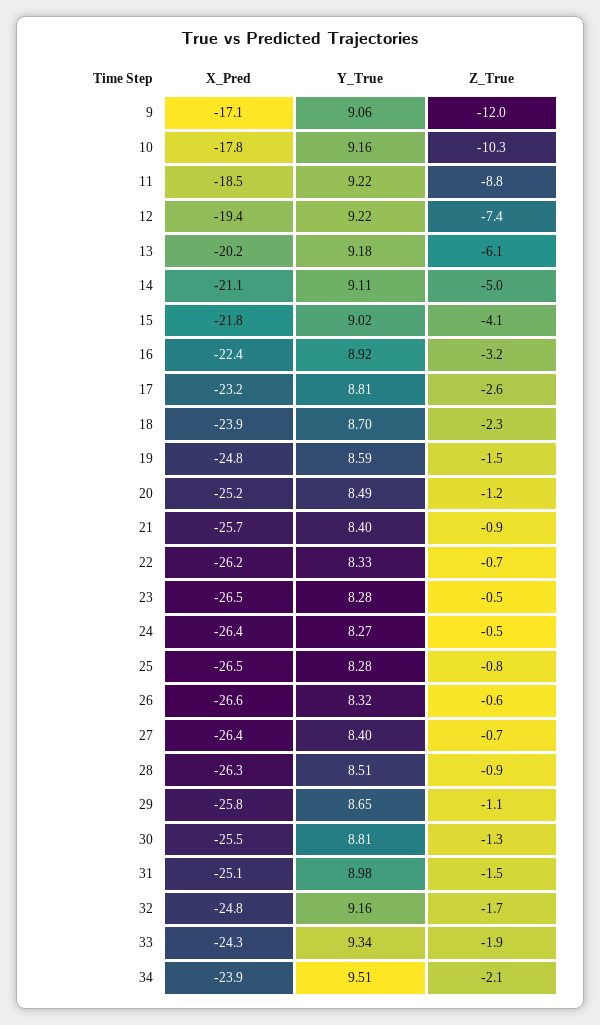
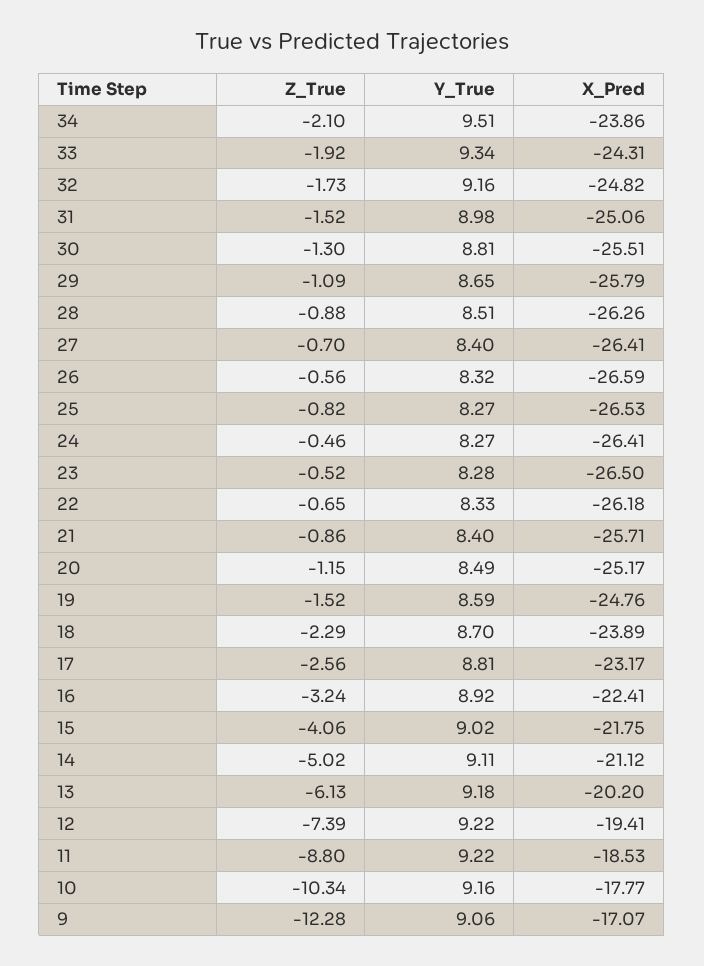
  {
    "X_Pred": {
      "9": -17.07,
      "10": -17.77,
      "11": -18.53,
      "12": -19.41,
      "13": -20.2,
      "14": -21.12,
      "15": -21.75,
      "16": -22.41,
      "17": -23.17,
      "18": -23.89,
      "19": -24.76,
      "20": -25.17,
      "21": -25.71,
      "22": -26.18,
      "23": -26.5,
      "24": -26.41,
      "25": -26.53,
      "26": -26.59,
      "27": -26.41,
      "28": -26.26,
      "29": -25.79,
      "30": -25.51,
      "31": -25.06,
      "32": -24.82,
      "33": -24.31,
      "34": -23.86
    },
    "Y_True": {
      "9": 9.06,
      "10": 9.16,
      "11": 9.22,
      "12": 9.22,
      "13": 9.18,
      "14": 9.11,
      "15": 9.02,
      "16": 8.92,
      "17": 8.81,
      "18": 8.7,
      "19": 8.59,
      "20": 8.49,
      "21": 8.4,
      "22": 8.33,
      "23": 8.28,
      "24": 8.27,
-     "25": 8.28,
+     "25": 8.27,
      "26": 8.32,
      "27": 8.4,
      "28": 8.51,
      "29": 8.65,
      "30": 8.81,
      "31": 8.98,
      "32": 9.16,
      "33": 9.34,
      "34": 9.51
    },
    "Z_True": {
-     "9": -12,
+     "9": -12.28,
      "10": -10.34,
      "11": -8.8,
      "12": -7.39,
      "13": -6.13,
      "14": -5.02,
      "15": -4.06,
      "16": -3.24,
      "17": -2.56,
      "18": -2.29,
      "19": -1.52,
      "20": -1.15,
      "21": -0.86,
      "22": -0.65,
      "23": -0.52,
      "24": -0.46,
      "25": -0.82,
      "26": -0.56,
      "27": -0.7,
      "28": -0.88,
      "29": -1.09,
      "30": -1.3,
      "31": -1.52,
      "32": -1.73,
      "33": -1.92,
      "34": -2.1
    }
  }

